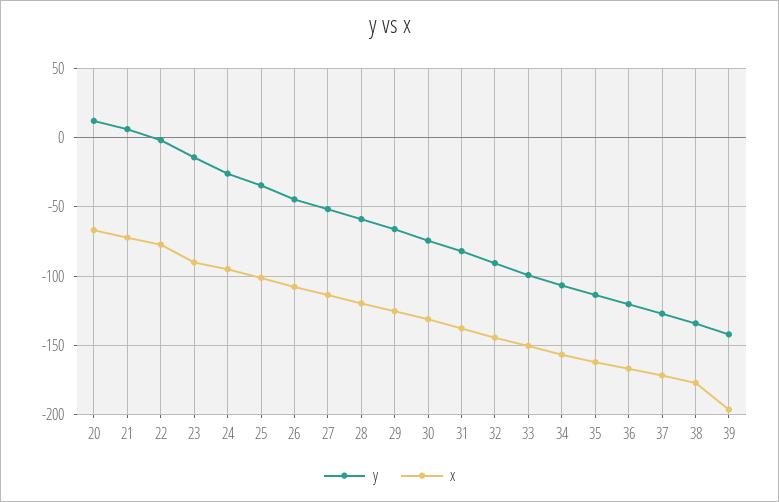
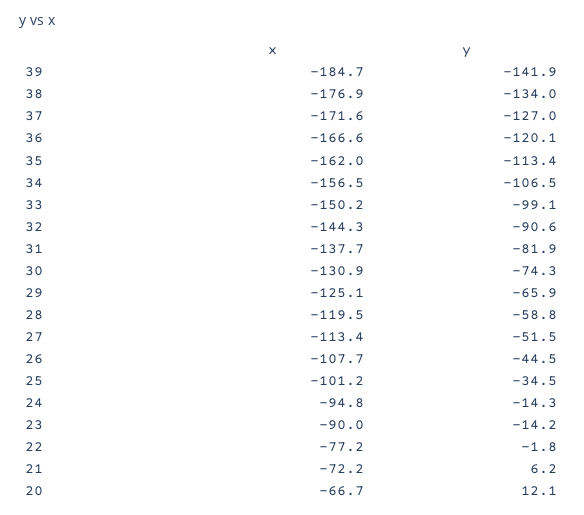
  {
    "y": {
      "20": 12.1,
      "21": 6.2,
      "22": -1.8,
      "23": -14.2,
-     "24": -25,
+     "24": -14.3,
      "25": -34.5,
      "26": -44.5,
      "27": -51.5,
      "28": -58.8,
      "29": -65.9,
      "30": -74.3,
      "31": -81.9,
      "32": -90.6,
      "33": -99.1,
      "34": -106.5,
      "35": -113.4,
      "36": -120.1,
      "37": -127,
      "38": -134,
      "39": -141.9
    },
    "x": {
      "20": -66.7,
      "21": -72.2,
      "22": -77.2,
      "23": -90,
      "24": -94.8,
      "25": -101.2,
      "26": -107.7,
      "27": -113.4,
      "28": -119.5,
      "29": -125.1,
      "30": -130.9,
      "31": -137.7,
      "32": -144.3,
      "33": -150.2,
      "34": -156.5,
      "35": -162,
      "36": -166.6,
      "37": -171.6,
      "38": -176.9,
-     "39": -195
+     "39": -184.7
    }
  }

